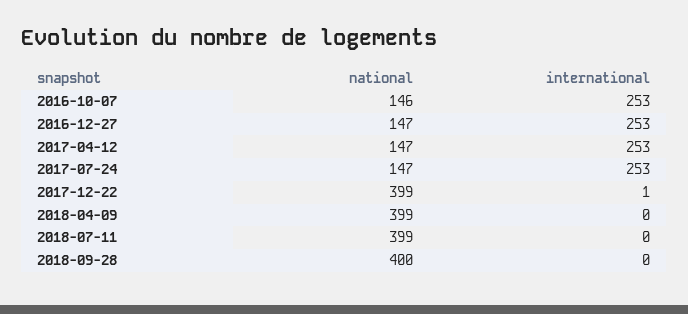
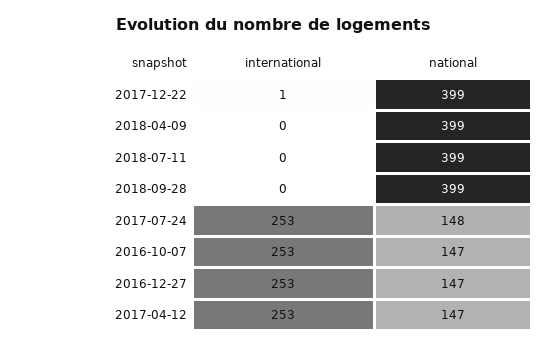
  {
    "national": {
-     "2016-10-07": 146,
+     "2016-10-07": 147,
      "2016-12-27": 147,
      "2017-04-12": 147,
-     "2017-07-24": 147,
+     "2017-07-24": 148,
      "2017-12-22": 399,
      "2018-04-09": 399,
      "2018-07-11": 399,
-     "2018-09-28": 400
+     "2018-09-28": 399
    },
    "international": {
      "2016-10-07": 253,
      "2016-12-27": 253,
      "2017-04-12": 253,
      "2017-07-24": 253,
      "2017-12-22": 1,
      "2018-04-09": 0,
      "2018-07-11": 0,
      "2018-09-28": 0
    }
  }

